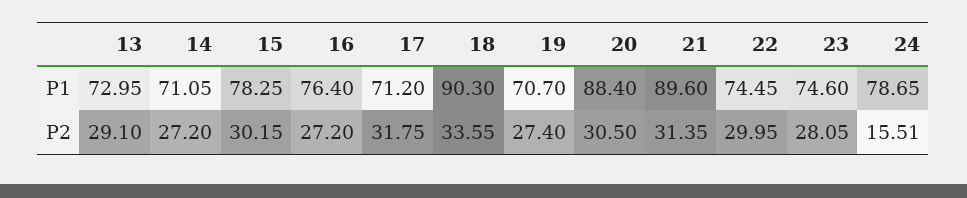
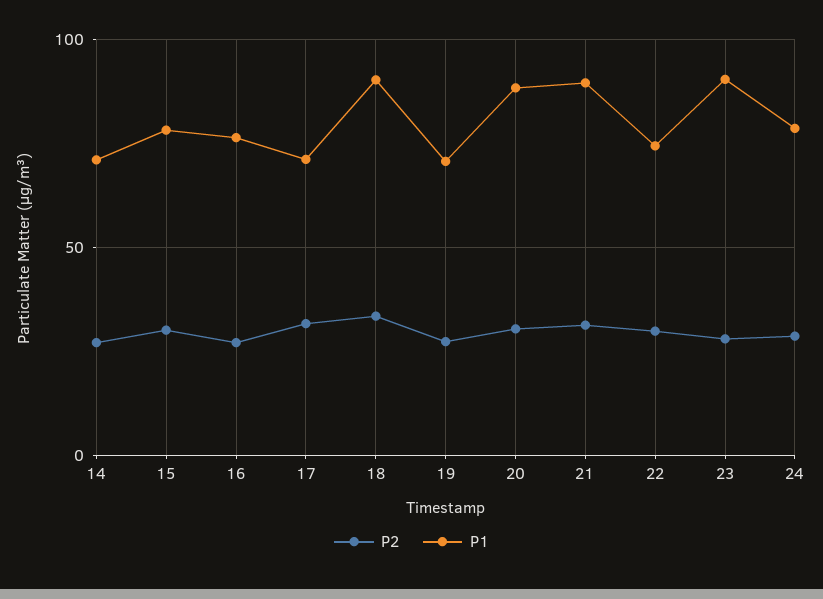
  {
    "P1": {
-     "13": 72.95,
      "14": 71.05,
      "15": 78.25,
      "16": 76.4,
      "17": 71.2,
      "18": 90.3,
      "19": 70.7,
      "20": 88.4,
      "21": 89.6,
      "22": 74.45,
-     "23": 74.6,
+     "23": 90,
      "24": 78.65
    },
    "P2": {
-     "13": 29.1,
      "14": 27.2,
      "15": 30.15,
      "16": 27.2,
      "17": 31.75,
      "18": 33.55,
      "19": 27.4,
      "20": 30.5,
      "21": 31.35,
      "22": 29.95,
      "23": 28.05,
-     "24": 15.51
+     "24": 30
    }
  }

